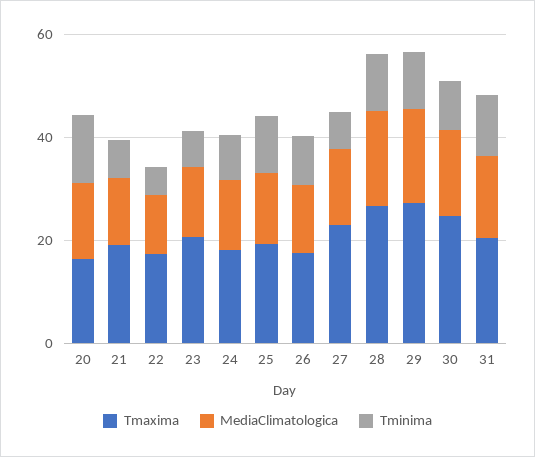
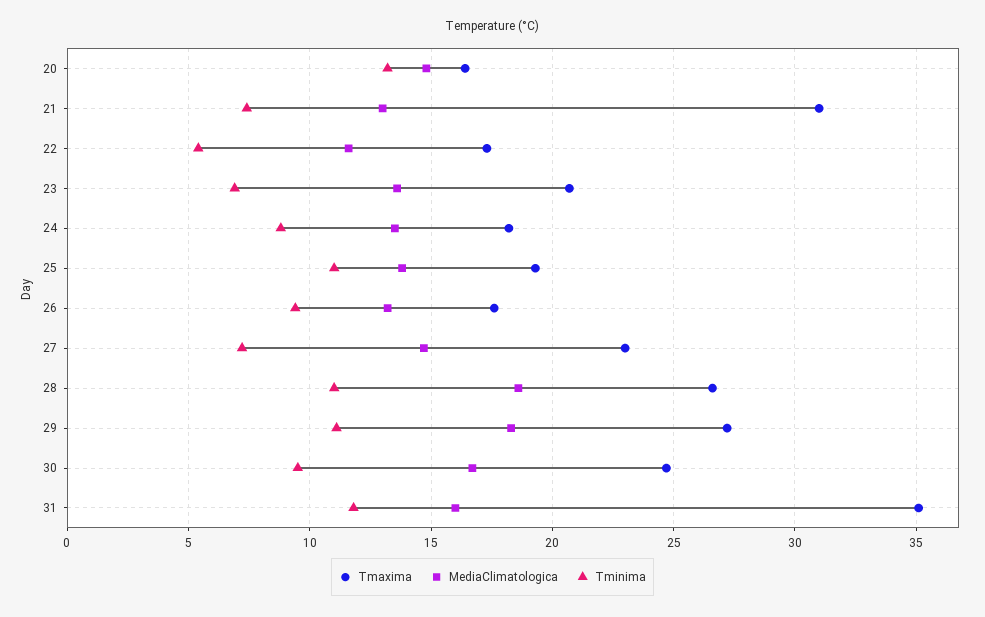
  {
    "Tmaxima": {
      "20": 16.5,
-     "21": 20,
+     "21": 31,
      "22": 17.5,
      "23": 20.5,
      "24": 18,
      "25": 19.5,
      "26": 17.5,
      "27": 23,
      "28": 26.5,
      "29": 27,
      "30": 24.5,
-     "31": 20
+     "31": 35
    },
    "MediaClimatologica": {
      "20": 15,
      "21": 13,
      "22": 11.5,
      "23": 13.5,
      "24": 13.5,
      "25": 14,
      "26": 13,
      "27": 14.5,
      "28": 18.5,
      "29": 18.5,
      "30": 16.5,
      "31": 16
    },
    "Tminima": {
      "20": 13,
      "21": 7.5,
      "22": 5.5,
      "23": 7,
      "24": 9,
      "25": 11,
      "26": 9.5,
      "27": 7,
      "28": 11,
      "29": 11,
      "30": 9.5,
      "31": 12
    }
  }

